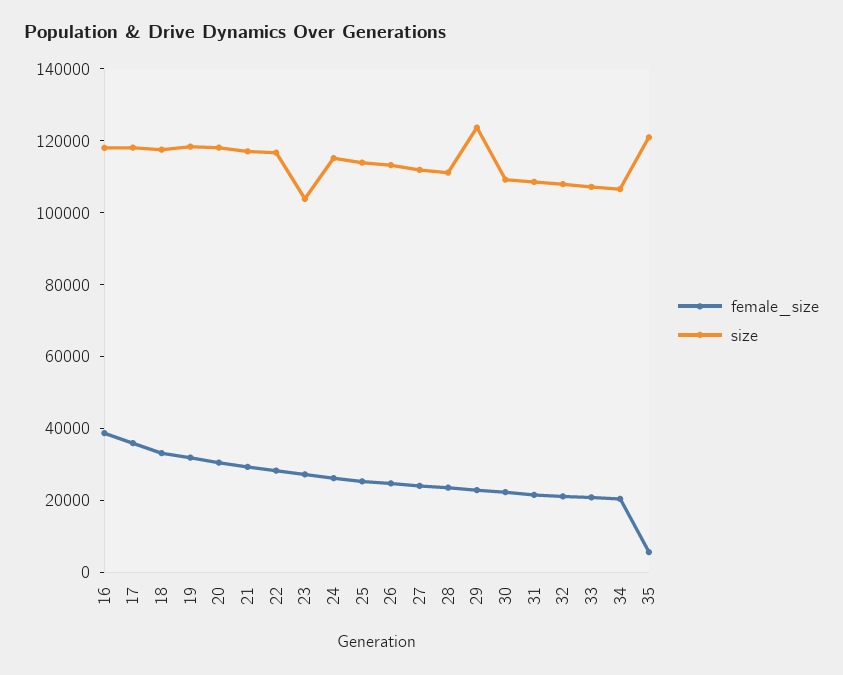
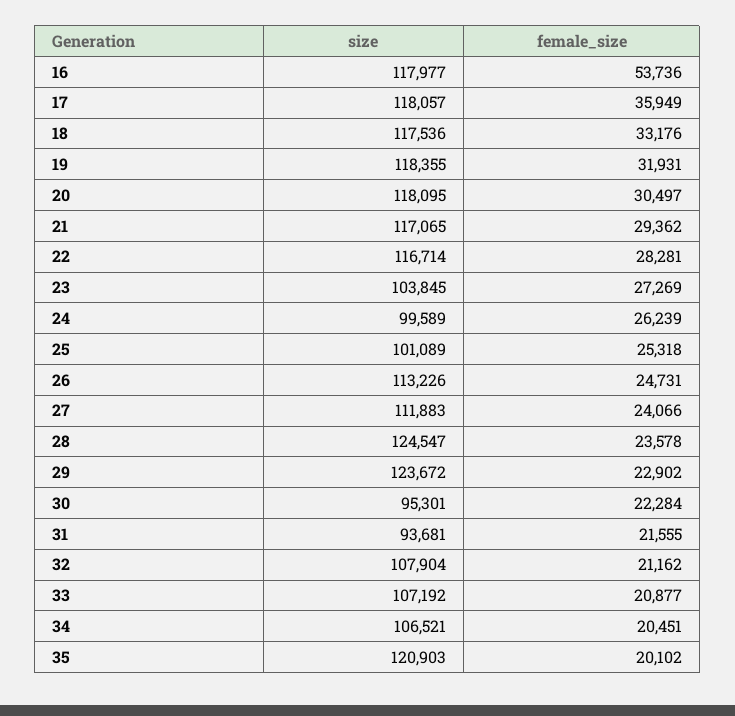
  {
    "female_size": {
-     "16": 40000,
+     "16": 53736,
      "17": 35949,
      "18": 33176,
      "19": 31931,
      "20": 30497,
      "21": 29362,
      "22": 28281,
      "23": 27269,
      "24": 26239,
      "25": 25318,
      "26": 24731,
      "27": 24066,
      "28": 23578,
      "29": 22902,
      "30": 22284,
      "31": 21555,
      "32": 21162,
      "33": 20877,
      "34": 20451,
-     "35": 5000
+     "35": 20102
    },
    "size": {
      "16": 117977,
      "17": 118057,
      "18": 117536,
      "19": 118355,
      "20": 118095,
      "21": 117065,
      "22": 116714,
      "23": 103845,
-     "24": 115000,
+     "24": 99589,
-     "25": 115000,
+     "25": 101089,
      "26": 113226,
      "27": 111883,
-     "28": 110000,
+     "28": 124547,
      "29": 123672,
-     "30": 110000,
+     "30": 95301,
-     "31": 110000,
+     "31": 93681,
      "32": 107904,
      "33": 107192,
      "34": 106521,
      "35": 120903
    }
  }

